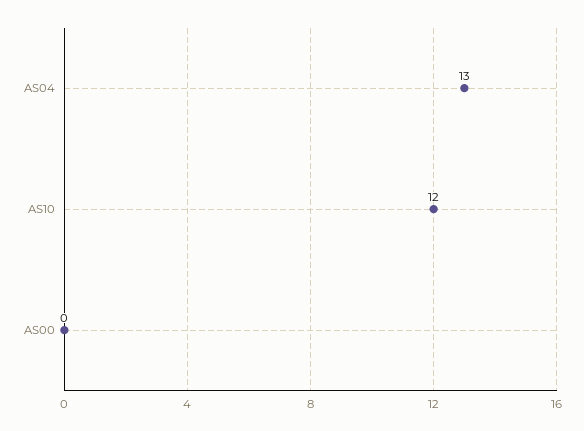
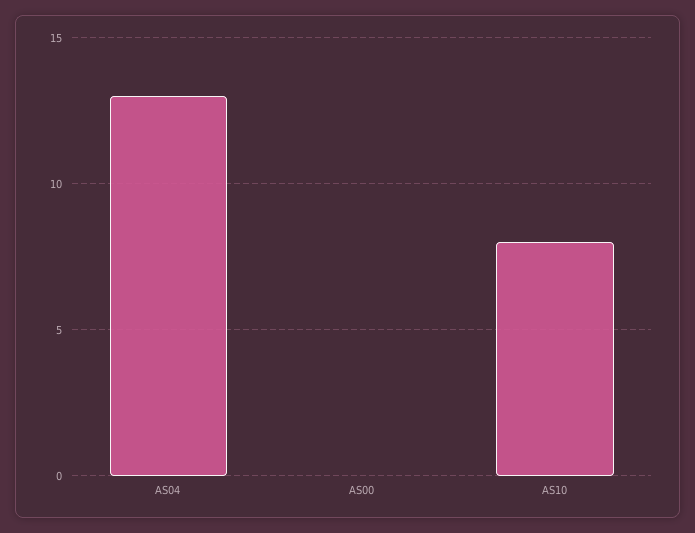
  {
    "AS04": 13,
-   "AS10": 12,
+   "AS10": 8,
    "AS00": 0
  }

